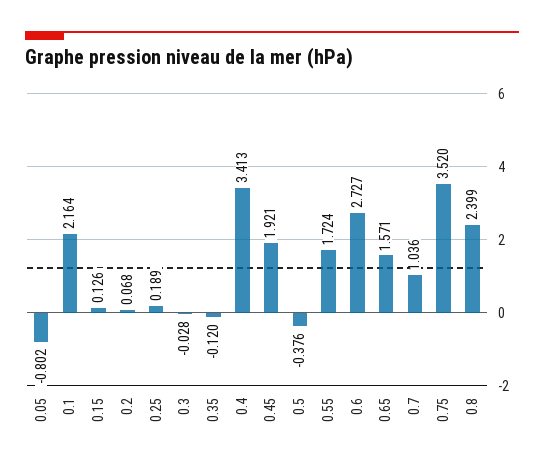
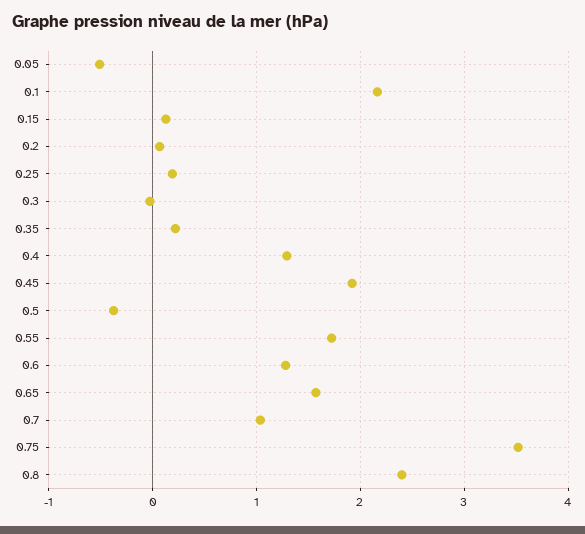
  {
-   "0.05": -0.802,
+   "0.05": -0.5,
    "0.1": 2.164,
    "0.15": 0.126,
    "0.2": 0.068,
    "0.25": 0.189,
    "0.3": -0.028,
-   "0.35": -0.12,
+   "0.35": 0.2,
-   "0.4": 3.413,
+   "0.4": 1.3,
    "0.45": 1.921,
    "0.5": -0.376,
    "0.55": 1.724,
-   "0.6": 2.727,
+   "0.6": 1.3,
    "0.65": 1.571,
    "0.7": 1.036,
    "0.75": 3.52,
    "0.8": 2.399
  }

